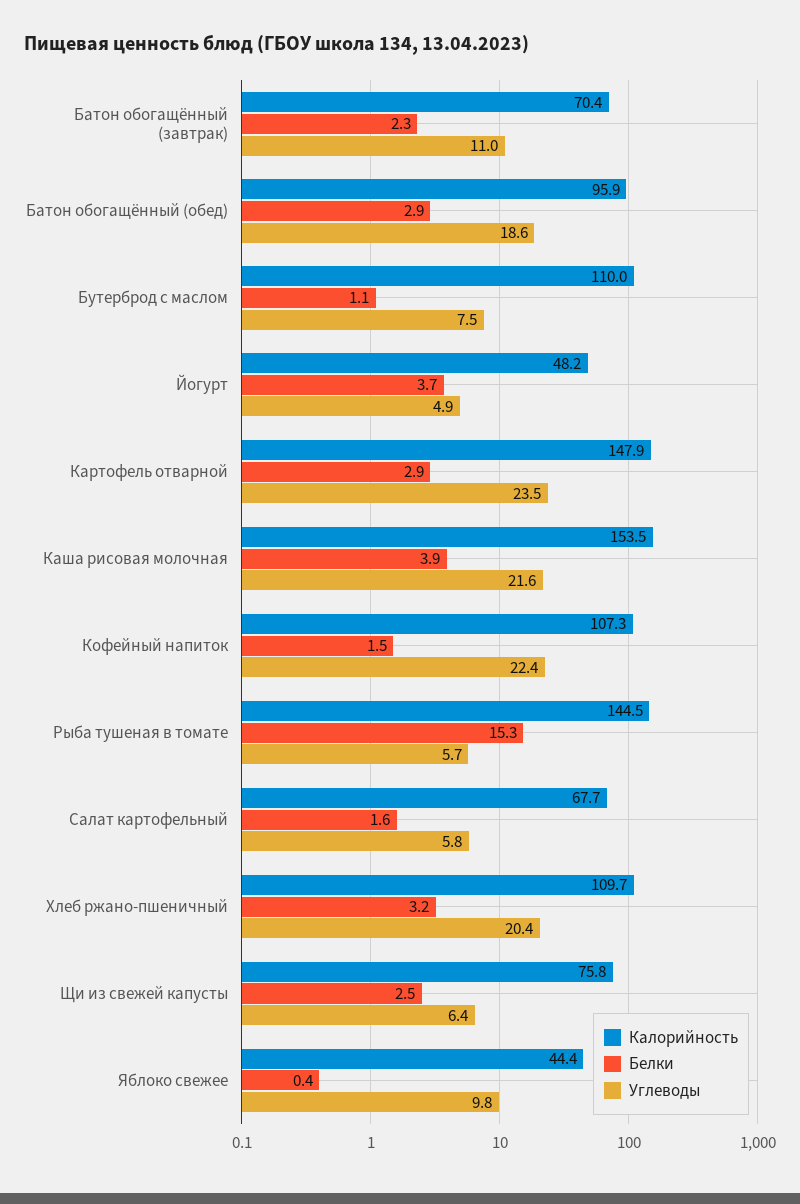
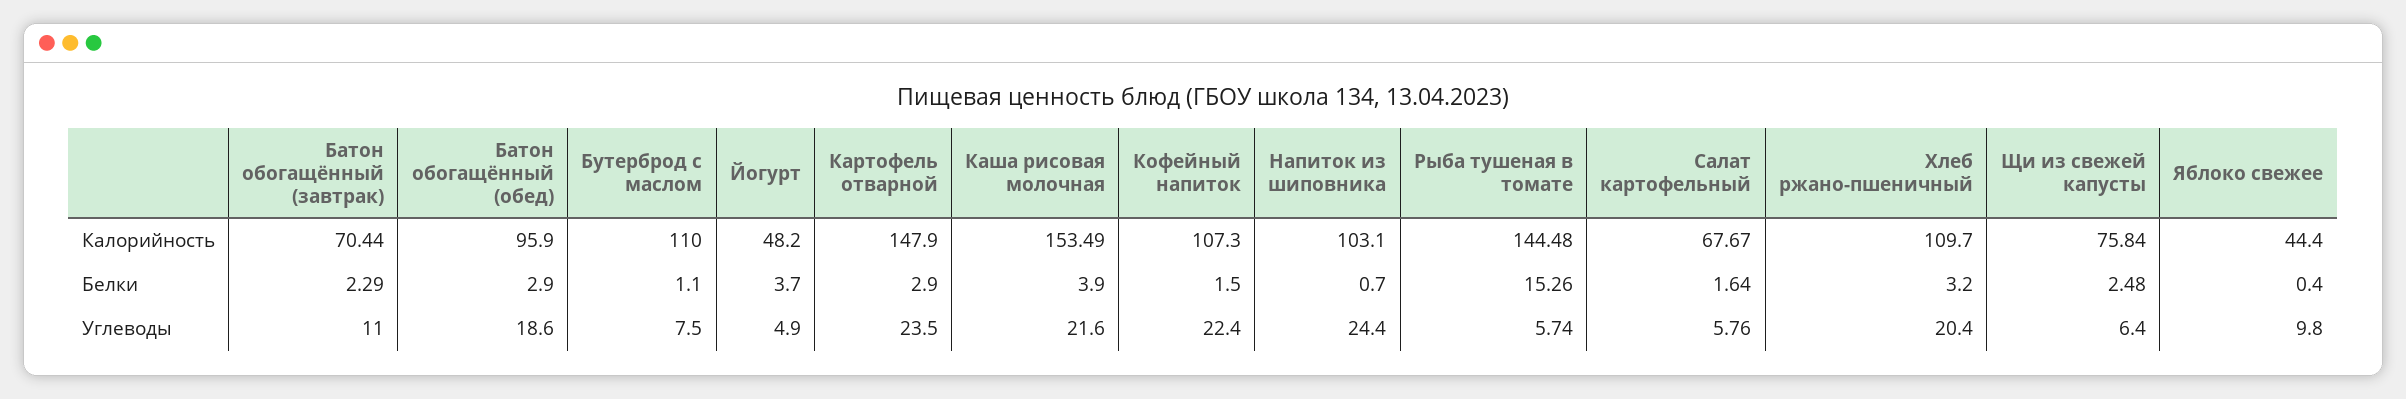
  {
    "Калорийность": {
      "Батон обогащённый (завтрак)": 70.44,
      "Батон обогащённый (обед)": 95.9,
      "Бутерброд с маслом": 110,
      "Йогурт": 48.2,
      "Картофель отварной": 147.9,
      "Каша рисовая молочная": 153.49,
      "Кофейный напиток": 107.3,
      "Рыба тушеная в томате": 144.48,
      "Салат картофельный": 67.67,
      "Хлеб ржано-пшеничный": 109.7,
      "Щи из свежей капусты": 75.84,
-     "Яблоко свежее": 44.4
+     "Яблоко свежее": 44.4,
+     "Напиток из шиповника": 103.1
    },
    "Белки": {
      "Батон обогащённый (завтрак)": 2.29,
      "Батон обогащённый (обед)": 2.9,
      "Бутерброд с маслом": 1.1,
      "Йогурт": 3.7,
      "Картофель отварной": 2.9,
      "Каша рисовая молочная": 3.9,
      "Кофейный напиток": 1.5,
      "Рыба тушеная в томате": 15.26,
      "Салат картофельный": 1.64,
      "Хлеб ржано-пшеничный": 3.2,
      "Щи из свежей капусты": 2.48,
-     "Яблоко свежее": 0.4
+     "Яблоко свежее": 0.4,
+     "Напиток из шиповника": 0.7
    },
    "Углеводы": {
      "Батон обогащённый (завтрак)": 11,
      "Батон обогащённый (обед)": 18.6,
      "Бутерброд с маслом": 7.5,
      "Йогурт": 4.9,
      "Картофель отварной": 23.5,
      "Каша рисовая молочная": 21.6,
      "Кофейный напиток": 22.4,
      "Рыба тушеная в томате": 5.74,
      "Салат картофельный": 5.76,
      "Хлеб ржано-пшеничный": 20.4,
      "Щи из свежей капусты": 6.4,
-     "Яблоко свежее": 9.8
+     "Яблоко свежее": 9.8,
+     "Напиток из шиповника": 24.4
    }
  }

